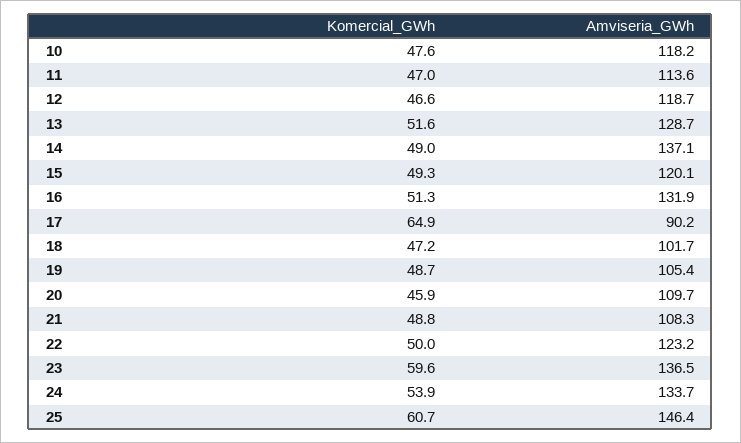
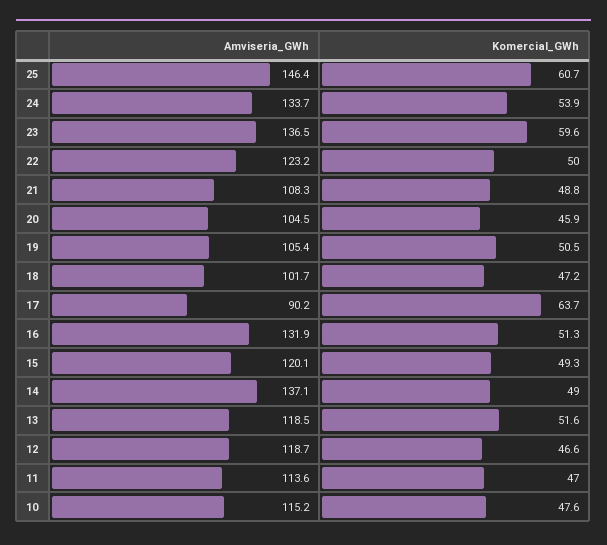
  {
    "Komercial_GWh": {
      "10": 47.6,
      "11": 47,
      "12": 46.6,
      "13": 51.6,
      "14": 49,
      "15": 49.3,
      "16": 51.3,
-     "17": 64.9,
+     "17": 63.7,
      "18": 47.2,
-     "19": 48.7,
+     "19": 50.5,
      "20": 45.9,
      "21": 48.8,
      "22": 50,
      "23": 59.6,
      "24": 53.9,
      "25": 60.7
    },
    "Amviseria_GWh": {
-     "10": 118.2,
+     "10": 115.2,
      "11": 113.6,
      "12": 118.7,
-     "13": 128.7,
+     "13": 118.5,
      "14": 137.1,
      "15": 120.1,
      "16": 131.9,
      "17": 90.2,
      "18": 101.7,
      "19": 105.4,
-     "20": 109.7,
+     "20": 104.5,
      "21": 108.3,
      "22": 123.2,
      "23": 136.5,
      "24": 133.7,
      "25": 146.4
    }
  }

